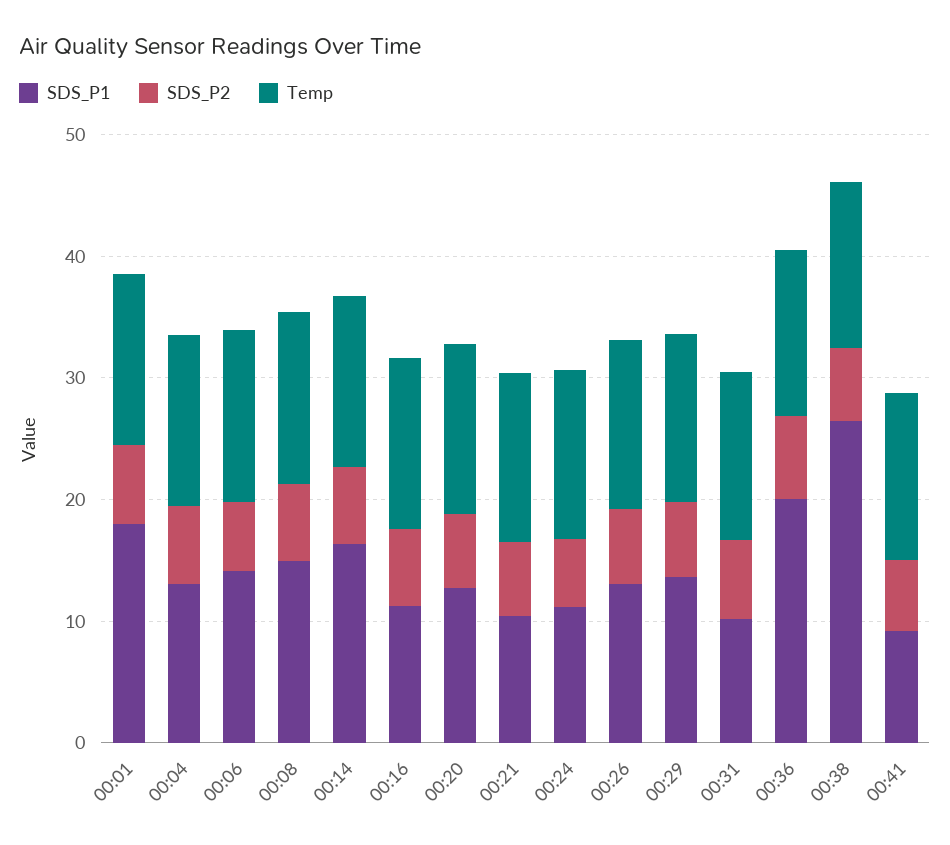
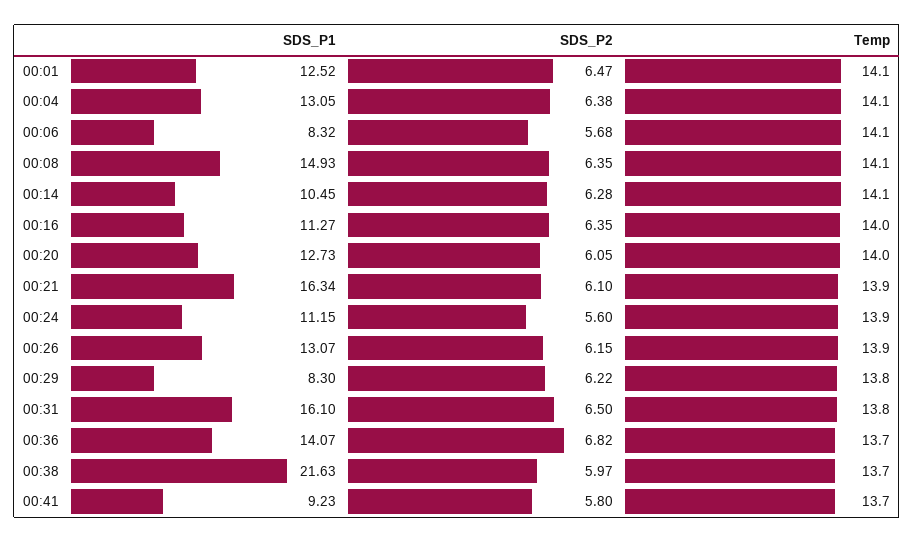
  {
    "SDS_P1": {
-     "00:01": 18,
+     "00:01": 12.52,
      "00:04": 13.05,
-     "00:06": 14,
+     "00:06": 8.32,
      "00:08": 14.93,
-     "00:14": 16,
+     "00:14": 10.45,
      "00:16": 11.27,
      "00:20": 12.73,
-     "00:21": 10,
+     "00:21": 16.34,
      "00:24": 11.15,
      "00:26": 13.07,
-     "00:29": 14,
+     "00:29": 8.3,
-     "00:31": 10,
+     "00:31": 16.1,
-     "00:36": 20,
+     "00:36": 14.07,
-     "00:38": 26,
+     "00:38": 21.63,
      "00:41": 9.23
    },
    "SDS_P2": {
      "00:01": 6.47,
      "00:04": 6.38,
      "00:06": 5.68,
      "00:08": 6.35,
      "00:14": 6.28,
      "00:16": 6.35,
      "00:20": 6.05,
      "00:21": 6.1,
      "00:24": 5.6,
      "00:26": 6.15,
      "00:29": 6.22,
      "00:31": 6.5,
      "00:36": 6.82,
      "00:38": 5.97,
      "00:41": 5.8
    },
    "Temp": {
      "00:01": 14.1,
      "00:04": 14.1,
      "00:06": 14.1,
      "00:08": 14.1,
      "00:14": 14.1,
      "00:16": 14,
      "00:20": 14,
      "00:21": 13.9,
      "00:24": 13.9,
      "00:26": 13.9,
      "00:29": 13.8,
      "00:31": 13.8,
      "00:36": 13.7,
      "00:38": 13.7,
      "00:41": 13.7
    }
  }

